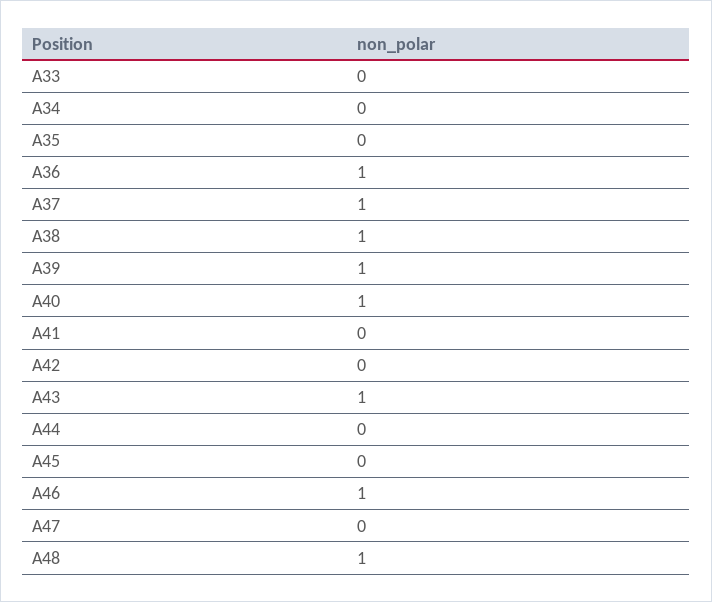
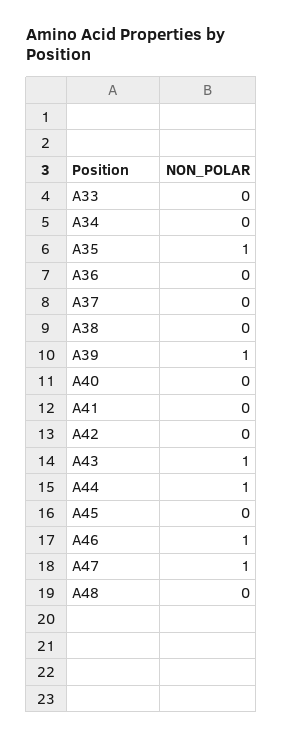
  {
    "A33": 0,
    "A34": 0,
-   "A35": 0,
+   "A35": 1,
-   "A36": 1,
+   "A36": 0,
-   "A37": 1,
+   "A37": 0,
-   "A38": 1,
+   "A38": 0,
    "A39": 1,
-   "A40": 1,
+   "A40": 0,
    "A41": 0,
    "A42": 0,
    "A43": 1,
-   "A44": 0,
+   "A44": 1,
    "A45": 0,
    "A46": 1,
-   "A47": 0,
+   "A47": 1,
-   "A48": 1
+   "A48": 0
  }

